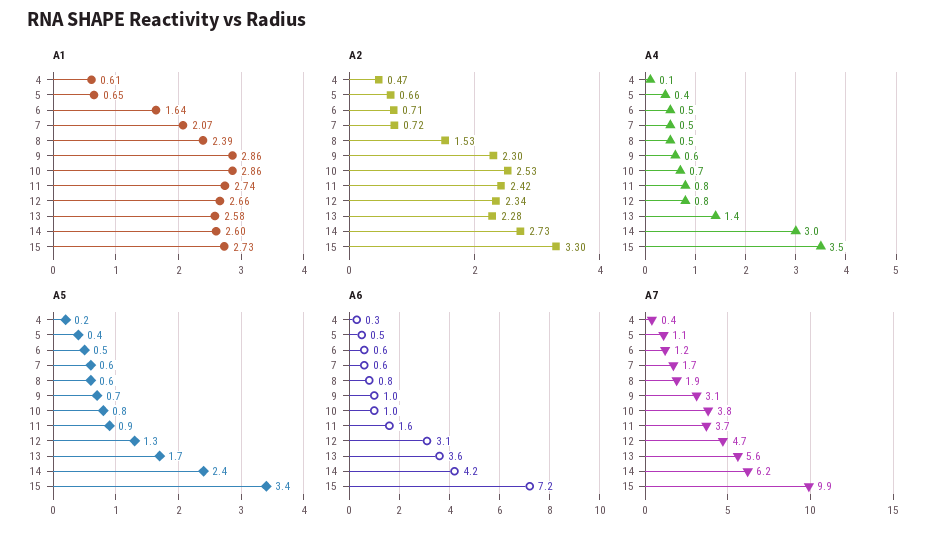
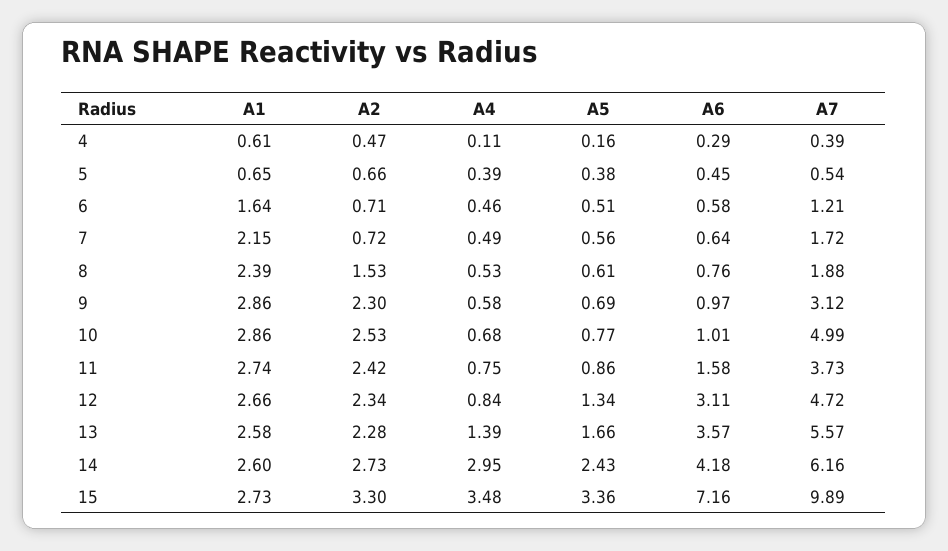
  {
    "A1": {
      "4": 0.61,
      "5": 0.65,
      "6": 1.64,
-     "7": 2.07,
+     "7": 2.15,
      "8": 2.39,
      "9": 2.86,
      "10": 2.86,
      "11": 2.74,
      "12": 2.66,
      "13": 2.58,
      "14": 2.6,
      "15": 2.73
    },
    "A2": {
      "4": 0.47,
      "5": 0.66,
      "6": 0.71,
      "7": 0.72,
      "8": 1.53,
      "9": 2.3,
      "10": 2.53,
      "11": 2.42,
      "12": 2.34,
      "13": 2.28,
      "14": 2.73,
      "15": 3.3
    },
    "A4": {
      "4": 0.11,
      "5": 0.39,
      "6": 0.46,
      "7": 0.49,
      "8": 0.53,
      "9": 0.58,
      "10": 0.68,
      "11": 0.75,
      "12": 0.84,
      "13": 1.39,
      "14": 2.95,
      "15": 3.48
    },
    "A5": {
      "4": 0.16,
      "5": 0.38,
      "6": 0.51,
      "7": 0.56,
      "8": 0.61,
      "9": 0.69,
      "10": 0.77,
      "11": 0.86,
      "12": 1.34,
      "13": 1.66,
      "14": 2.43,
      "15": 3.36
    },
    "A6": {
      "4": 0.29,
      "5": 0.45,
      "6": 0.58,
      "7": 0.64,
      "8": 0.76,
      "9": 0.97,
      "10": 1.01,
      "11": 1.58,
      "12": 3.11,
      "13": 3.57,
      "14": 4.18,
      "15": 7.16
    },
    "A7": {
      "4": 0.39,
-     "5": 1.1,
+     "5": 0.54,
      "6": 1.21,
      "7": 1.72,
      "8": 1.88,
      "9": 3.12,
-     "10": 3.8,
+     "10": 4.99,
      "11": 3.73,
      "12": 4.72,
      "13": 5.57,
      "14": 6.16,
      "15": 9.89
    }
  }

